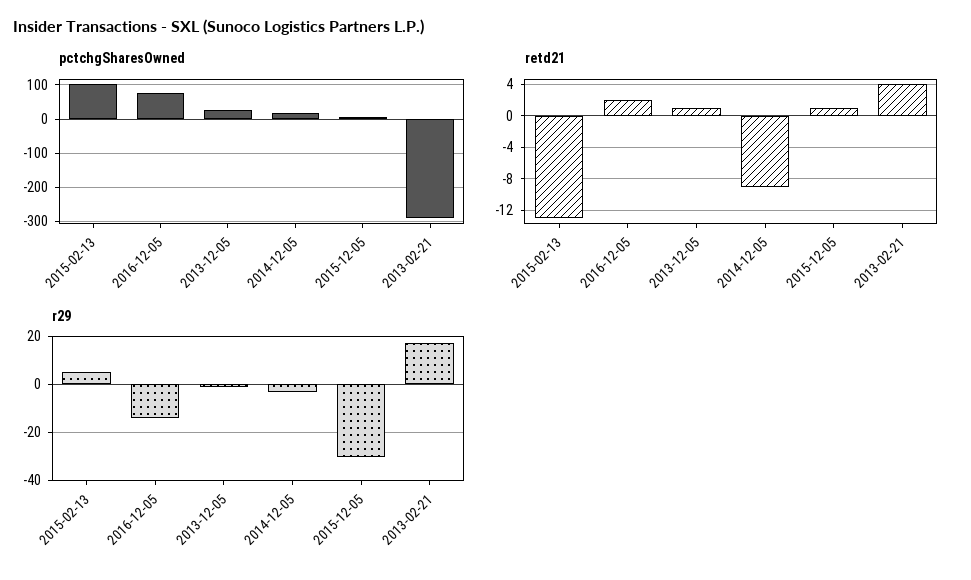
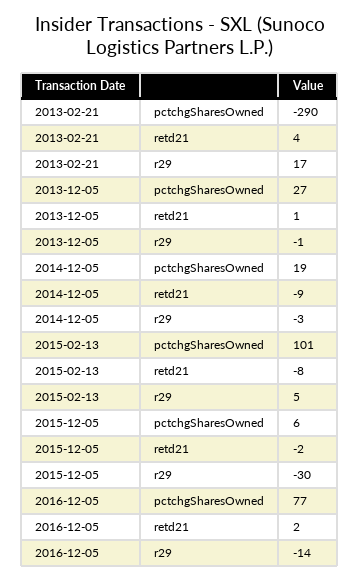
  {
    "pctchgSharesOwned": {
      "2015-02-13": 101,
      "2016-12-05": 77,
      "2013-12-05": 27,
      "2014-12-05": 19,
      "2015-12-05": 6,
      "2013-02-21": -290
    },
    "retd21": {
-     "2015-02-13": -13,
+     "2015-02-13": -8,
      "2016-12-05": 2,
      "2013-12-05": 1,
      "2014-12-05": -9,
-     "2015-12-05": 1,
+     "2015-12-05": -2,
      "2013-02-21": 4
    },
    "r29": {
      "2015-02-13": 5,
      "2016-12-05": -14,
      "2013-12-05": -1,
      "2014-12-05": -3,
      "2015-12-05": -30,
      "2013-02-21": 17
    }
  }

